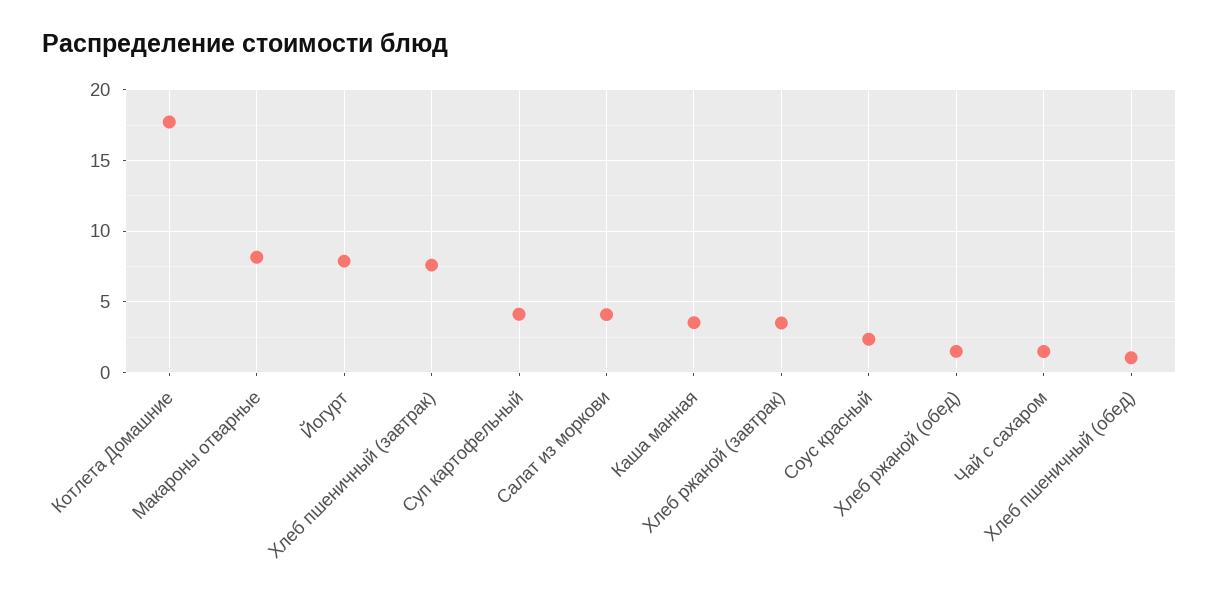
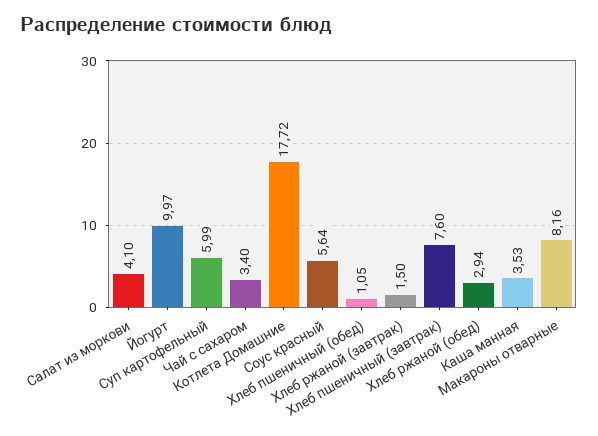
  {
    "Котлета Домашние": 17.72,
    "Макароны отварные": 8.16,
-   "Йогурт": 8,
+   "Йогурт": 9.97,
    "Хлеб пшеничный (завтрак)": 7.6,
-   "Суп картофельный": 4,
+   "Суп картофельный": 5.99,
    "Салат из моркови": 4.1,
    "Каша манная": 3.53,
-   "Хлеб ржаной (завтрак)": 3.5,
+   "Хлеб ржаной (завтрак)": 1.5,
-   "Соус красный": 2.5,
+   "Соус красный": 5.64,
-   "Хлеб ржаной (обед)": 1.5,
+   "Хлеб ржаной (обед)": 2.94,
-   "Чай с сахаром": 1.5,
+   "Чай с сахаром": 3.4,
    "Хлеб пшеничный (обед)": 1.05
  }

